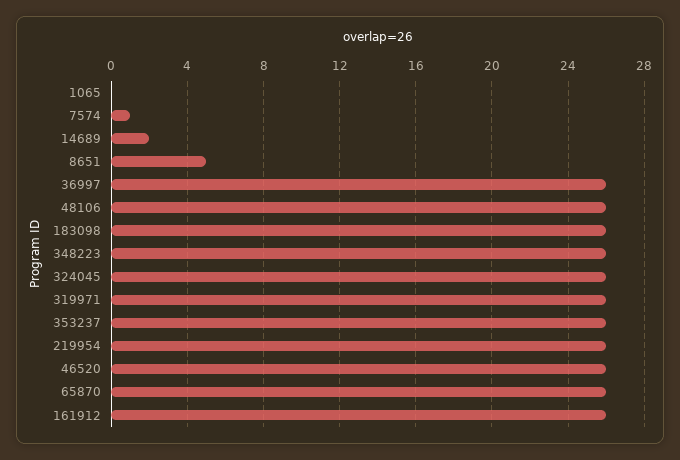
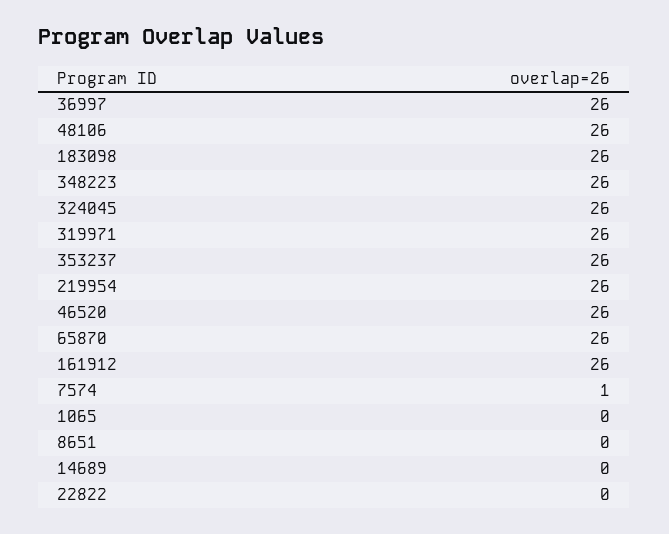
  {
    "1065": 0,
    "7574": 1,
-   "14689": 2,
+   "14689": 0,
-   "8651": 5,
+   "8651": 0,
    "36997": 26,
    "48106": 26,
    "183098": 26,
    "348223": 26,
    "324045": 26,
    "319971": 26,
    "353237": 26,
    "219954": 26,
    "46520": 26,
    "65870": 26,
-   "161912": 26
+   "161912": 26,
+   "22822": 0
  }

